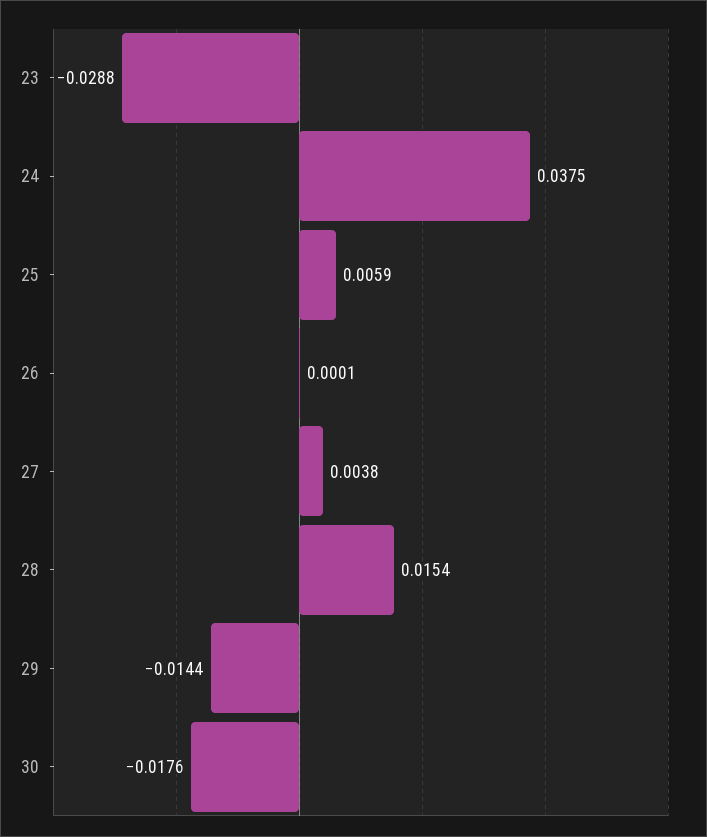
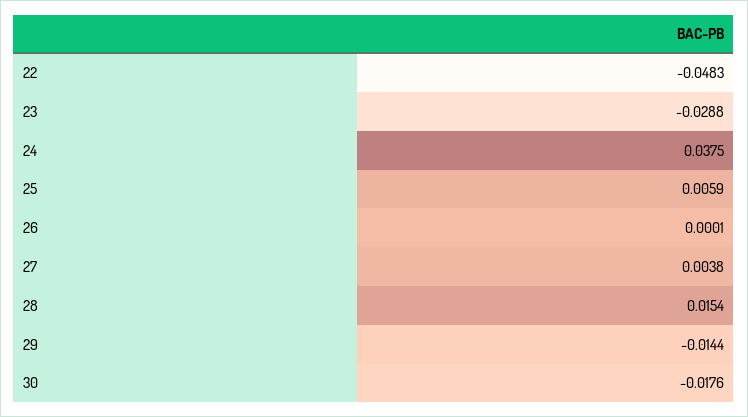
  {
    "23": -0.0288,
    "24": 0.0375,
    "25": 0.0059,
    "26": 0.0001,
    "27": 0.0038,
    "28": 0.0154,
    "29": -0.0144,
-   "30": -0.0176
+   "30": -0.0176,
+   "22": -0.0483
  }

